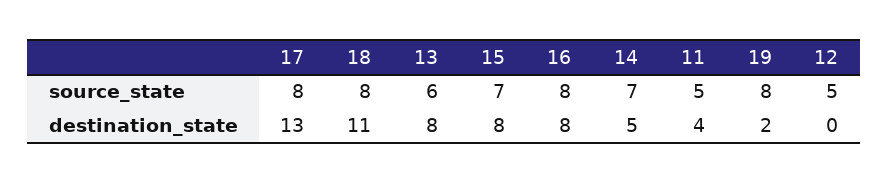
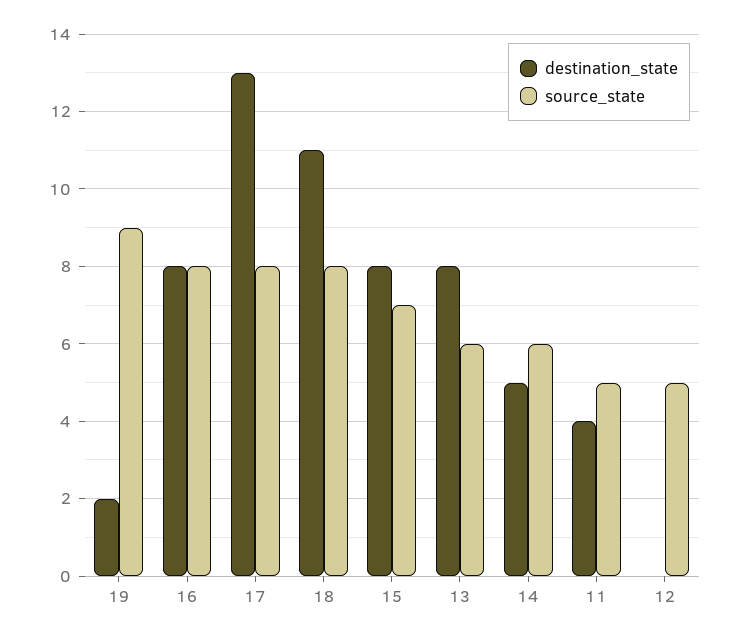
  {
    "source_state": {
      "17": 8,
      "18": 8,
      "13": 6,
      "15": 7,
      "16": 8,
-     "14": 7,
+     "14": 6,
      "11": 5,
-     "19": 8,
+     "19": 9,
      "12": 5
    },
    "destination_state": {
      "17": 13,
      "18": 11,
      "13": 8,
      "15": 8,
      "16": 8,
      "14": 5,
      "11": 4,
      "19": 2,
      "12": 0
    }
  }

